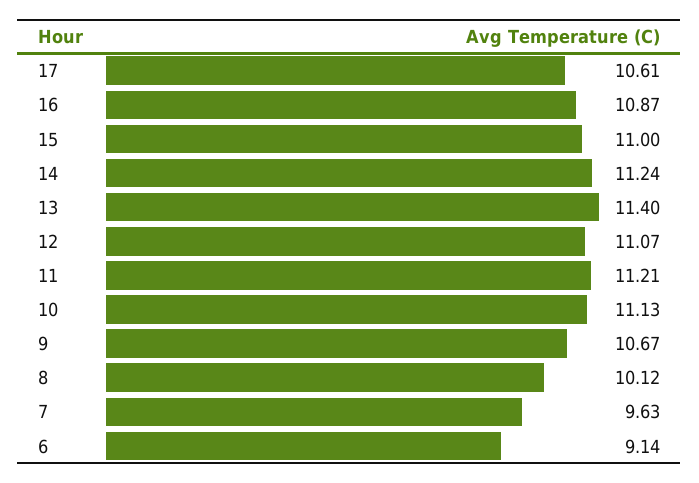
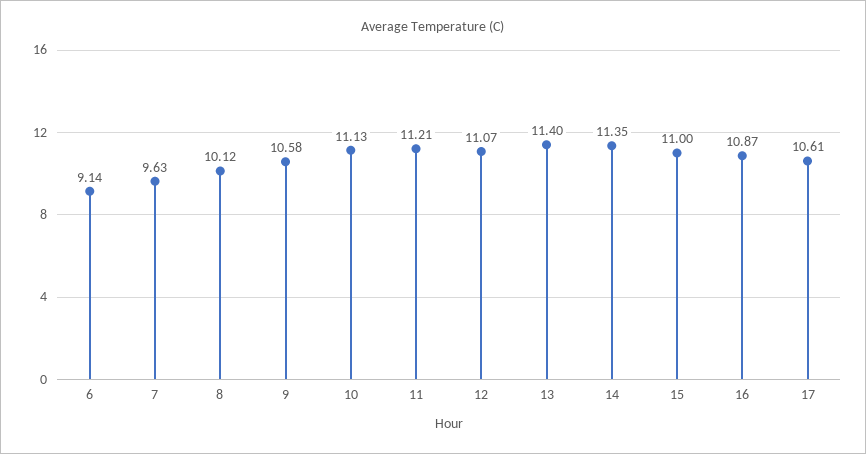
  {
    "17": 10.61,
    "16": 10.87,
    "15": 11,
-   "14": 11.24,
+   "14": 11.35,
    "13": 11.4,
    "12": 11.07,
    "11": 11.21,
    "10": 11.13,
-   "9": 10.67,
+   "9": 10.58,
    "8": 10.12,
    "7": 9.63,
    "6": 9.14
  }

